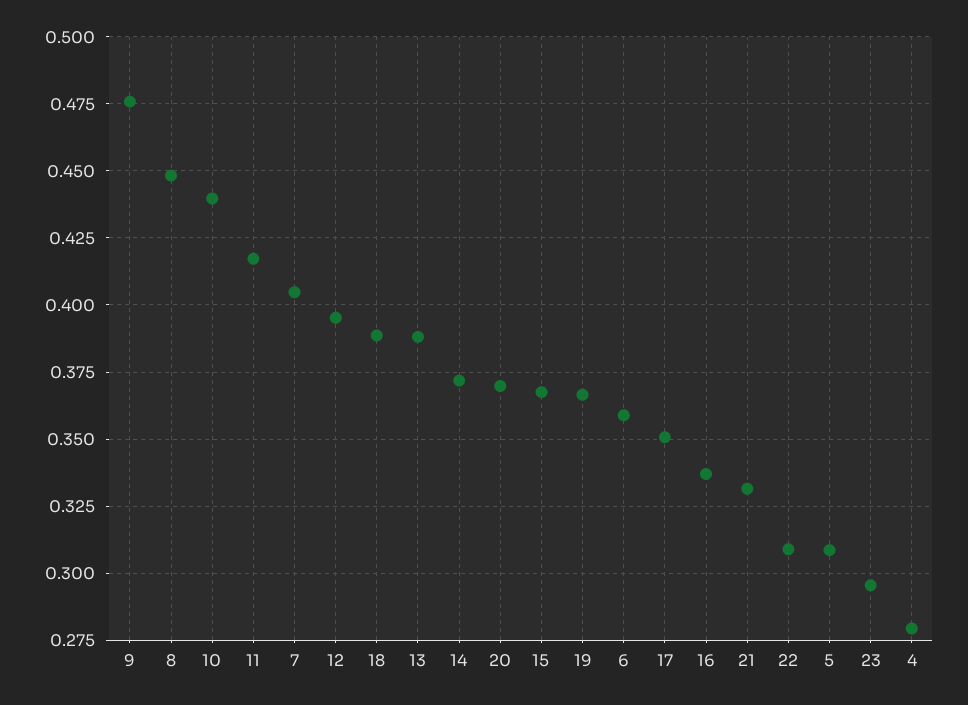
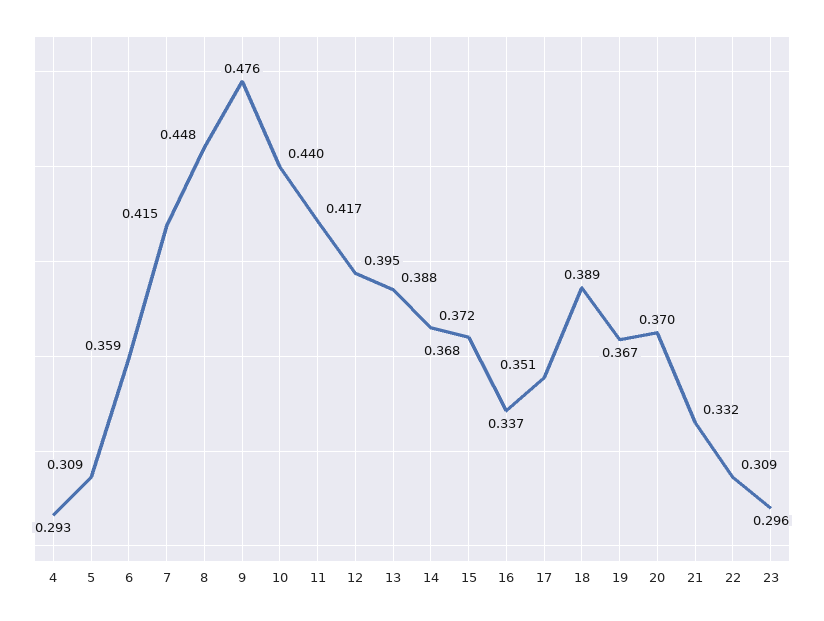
  {
    "9": 0.476,
    "8": 0.448,
    "10": 0.44,
    "11": 0.417,
-   "7": 0.405,
+   "7": 0.415,
    "12": 0.395,
    "18": 0.389,
    "13": 0.388,
    "14": 0.372,
    "20": 0.37,
    "15": 0.368,
    "19": 0.367,
    "6": 0.359,
    "17": 0.351,
    "16": 0.337,
    "21": 0.332,
    "22": 0.309,
    "5": 0.309,
    "23": 0.296,
-   "4": 0.28
+   "4": 0.293
  }

